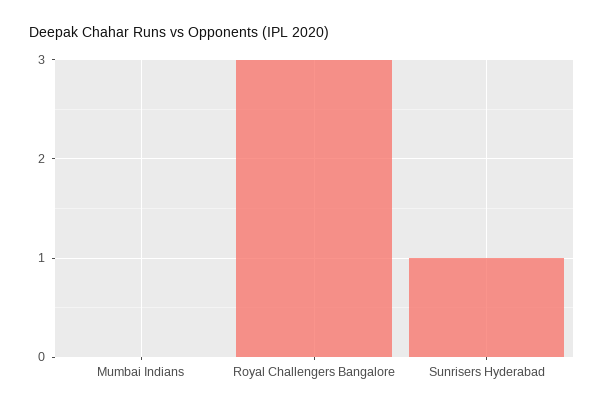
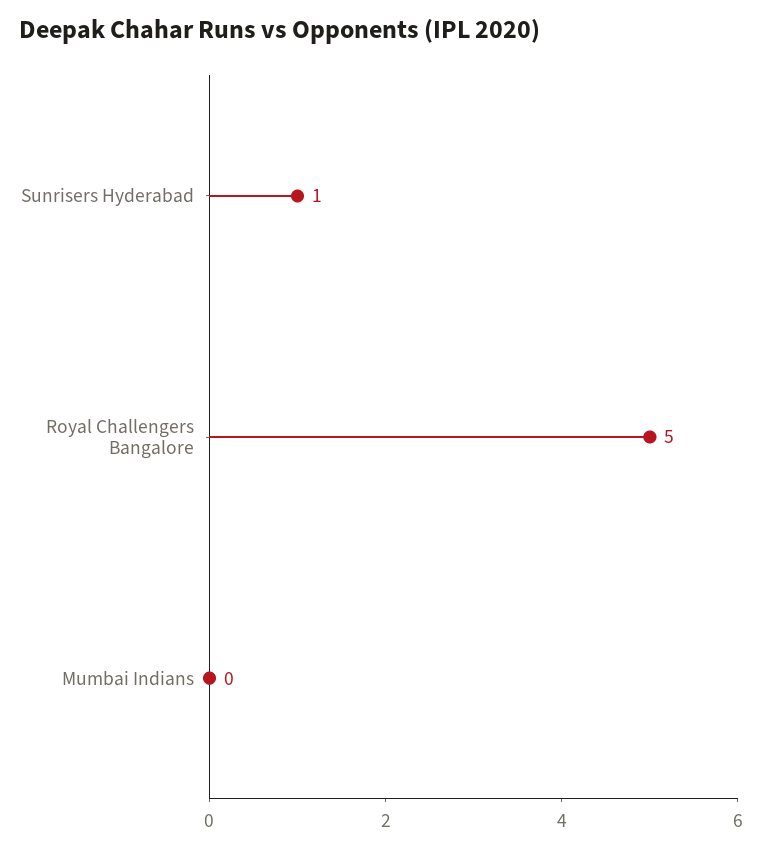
  {
    "Mumbai Indians": 0,
-   "Royal Challengers Bangalore": 3,
+   "Royal Challengers Bangalore": 5,
    "Sunrisers Hyderabad": 1
  }

